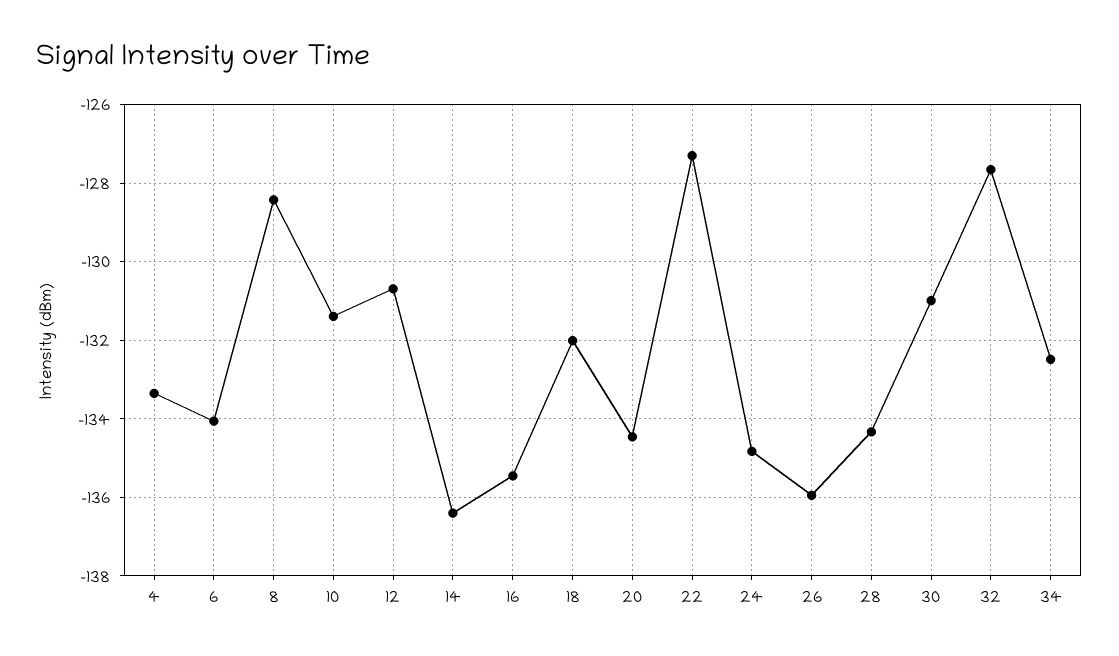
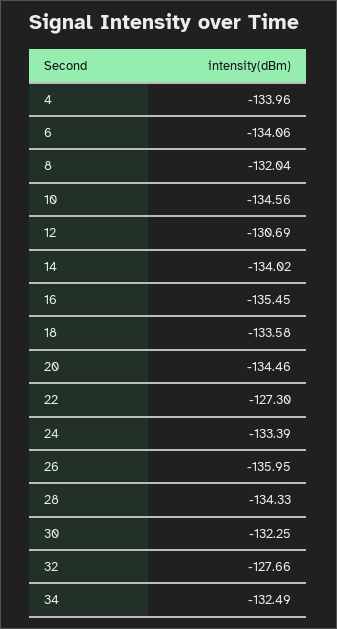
  {
-   "4": -133.4,
+   "4": -133.96,
    "6": -134.06,
-   "8": -128.4,
+   "8": -132.04,
-   "10": -131.4,
+   "10": -134.56,
    "12": -130.69,
-   "14": -136.4,
+   "14": -134.02,
    "16": -135.45,
-   "18": -132,
+   "18": -133.58,
    "20": -134.46,
    "22": -127.3,
-   "24": -134.8,
+   "24": -133.39,
    "26": -135.95,
    "28": -134.33,
-   "30": -131,
+   "30": -132.25,
    "32": -127.66,
    "34": -132.49
  }

